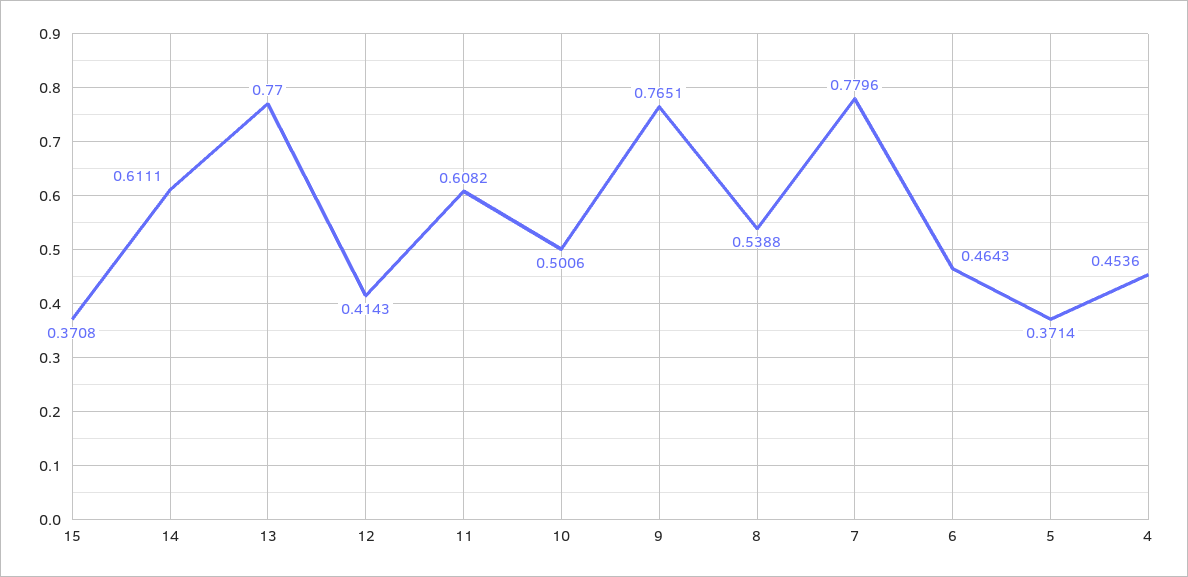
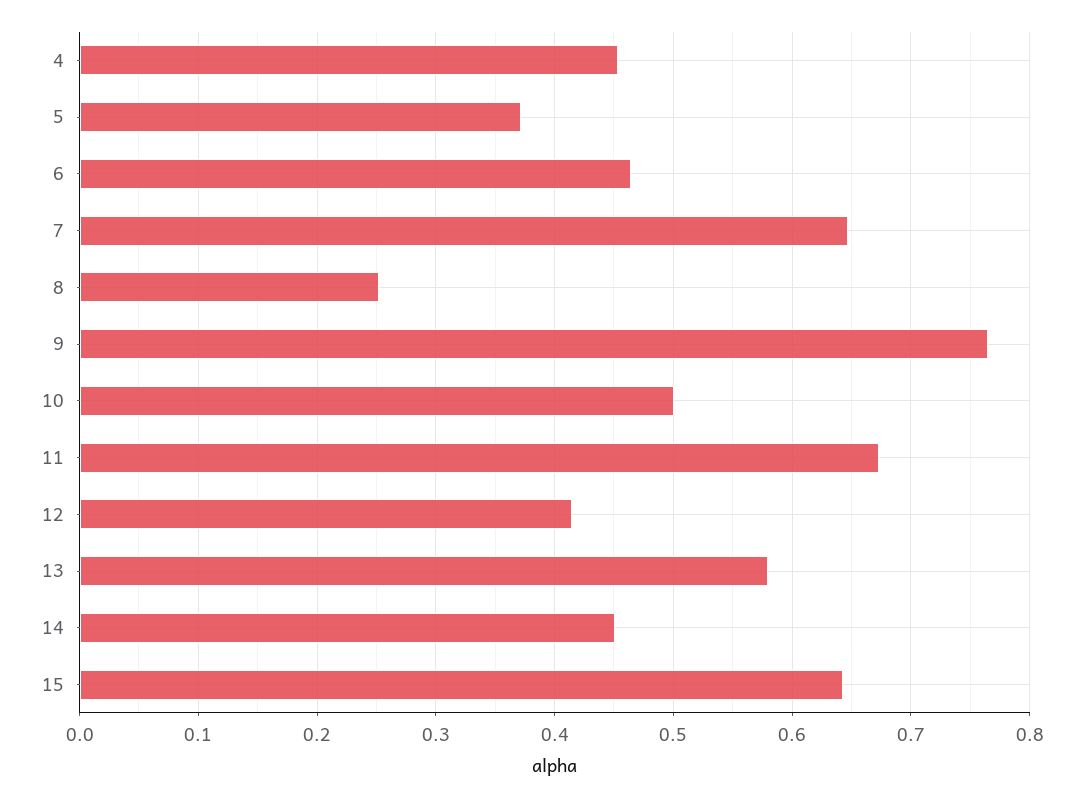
  {
-   "15": 0.3708,
+   "15": 0.64,
-   "14": 0.6111,
+   "14": 0.45,
-   "13": 0.77,
+   "13": 0.58,
    "12": 0.4143,
-   "11": 0.6082,
+   "11": 0.67,
    "10": 0.5006,
    "9": 0.7651,
-   "8": 0.5388,
+   "8": 0.25,
-   "7": 0.7796,
+   "7": 0.65,
    "6": 0.4643,
    "5": 0.3714,
    "4": 0.4536
  }

